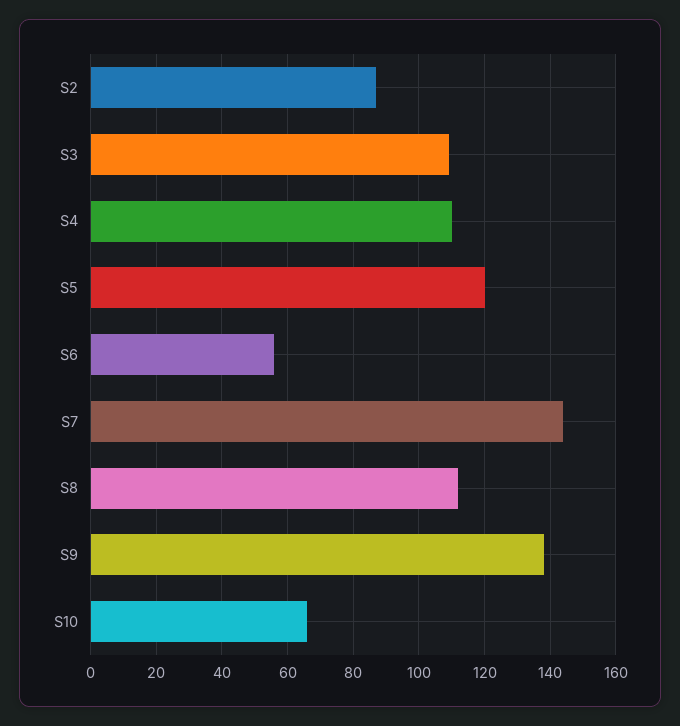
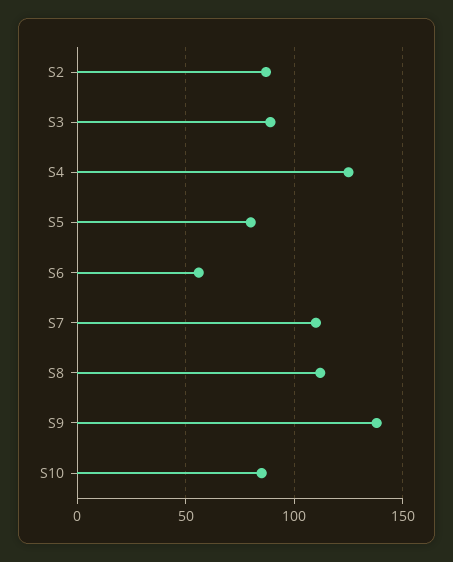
  {
    "S2": 85,
-   "S3": 110,
+   "S3": 90,
-   "S4": 110,
+   "S4": 125,
-   "S5": 120,
+   "S5": 80,
    "S6": 55,
-   "S7": 145,
+   "S7": 110,
    "S8": 110,
    "S9": 140,
-   "S10": 65
+   "S10": 85
  }

